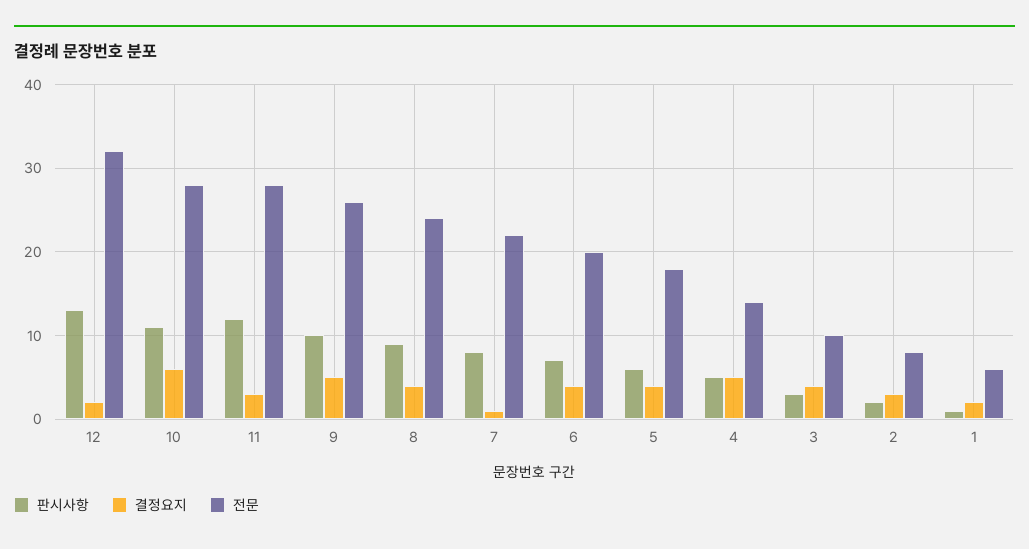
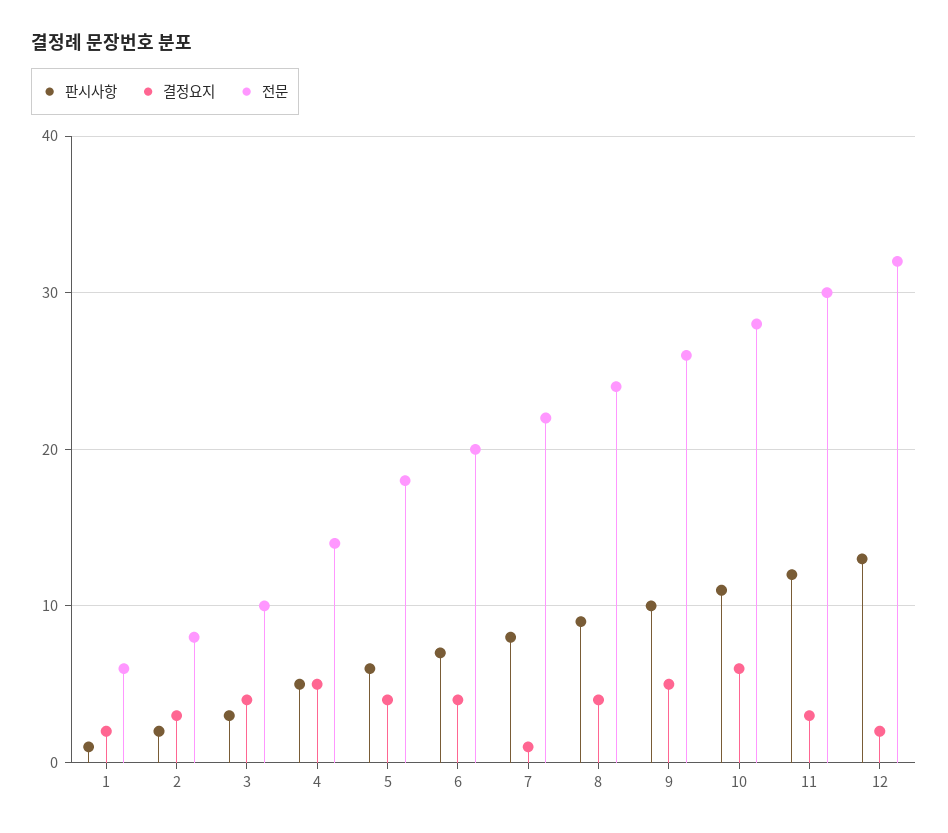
  {
    "판시사항": {
      "12": 13,
      "10": 11,
      "11": 12,
      "9": 10,
      "8": 9,
      "7": 8,
      "6": 7,
      "5": 6,
      "4": 5,
      "3": 3,
      "2": 2,
      "1": 1
    },
    "결정요지": {
      "12": 2,
      "10": 6,
      "11": 3,
      "9": 5,
      "8": 4,
      "7": 1,
      "6": 4,
      "5": 4,
      "4": 5,
      "3": 4,
      "2": 3,
      "1": 2
    },
    "전문": {
      "12": 32,
      "10": 28,
-     "11": 28,
+     "11": 30,
      "9": 26,
      "8": 24,
      "7": 22,
      "6": 20,
      "5": 18,
      "4": 14,
      "3": 10,
      "2": 8,
      "1": 6
    }
  }

